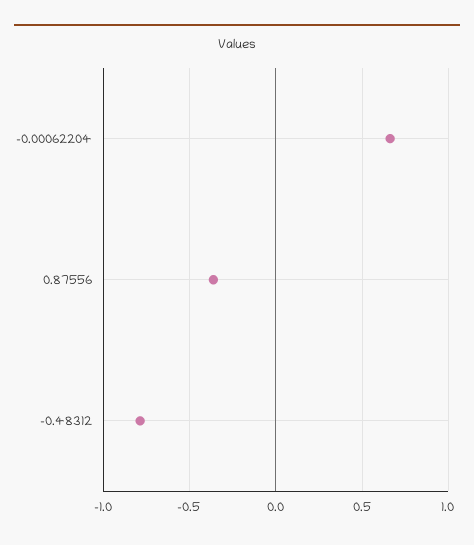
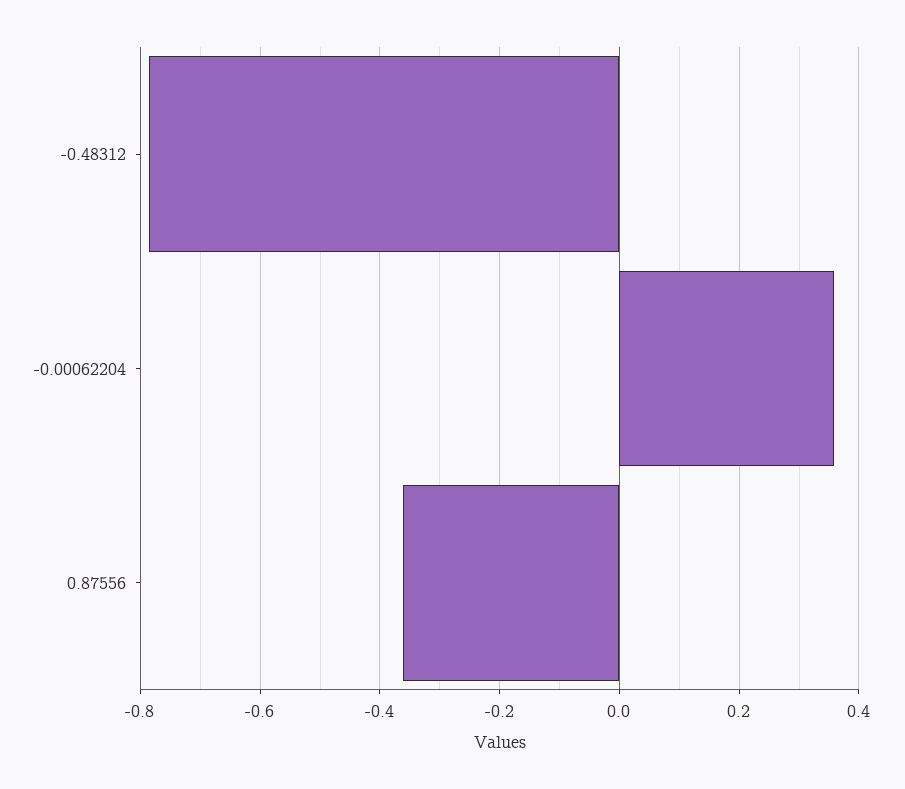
  {
-   "-0.00062204": 0.65,
+   "-0.00062204": 0.36,
    "0.87556": -0.36,
    "-0.48312": -0.78
  }

